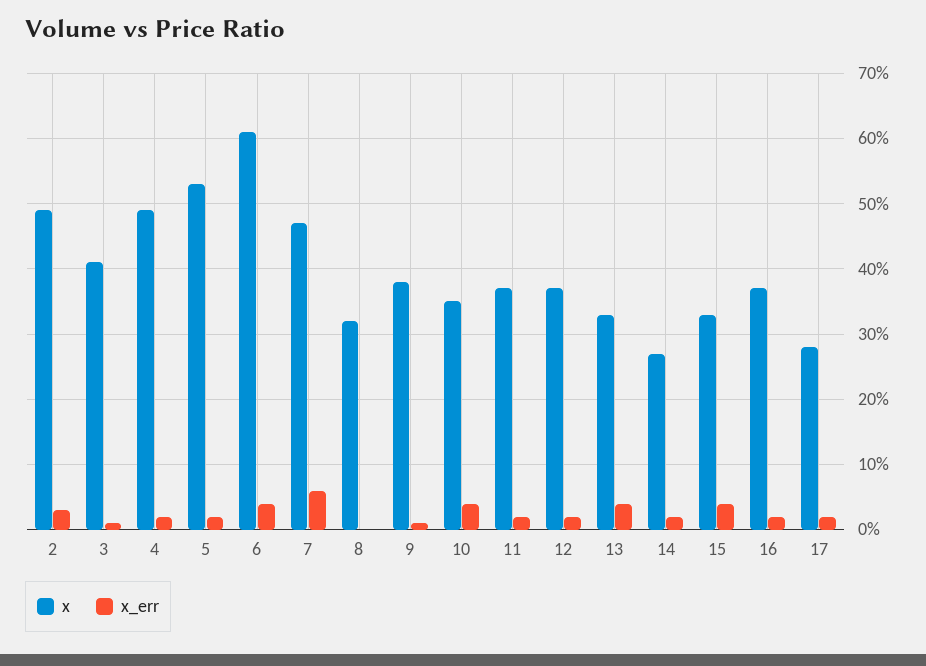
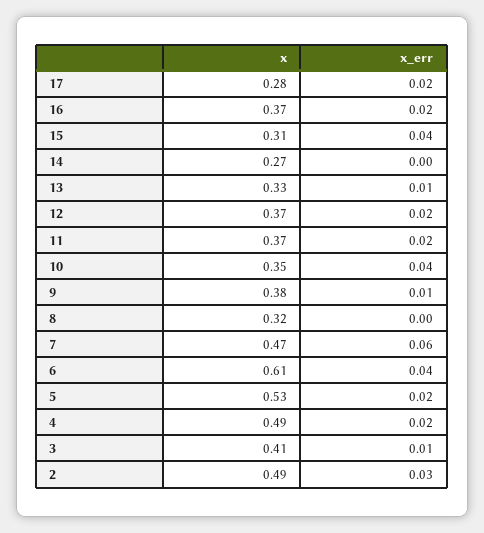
  {
    "x": {
      "2": 0.49,
      "3": 0.41,
      "4": 0.49,
      "5": 0.53,
      "6": 0.61,
      "7": 0.47,
      "8": 0.32,
      "9": 0.38,
      "10": 0.35,
      "11": 0.37,
      "12": 0.37,
      "13": 0.33,
      "14": 0.27,
-     "15": 0.33,
+     "15": 0.31,
      "16": 0.37,
      "17": 0.28
    },
    "x_err": {
      "2": 0.03,
      "3": 0.01,
      "4": 0.02,
      "5": 0.02,
      "6": 0.04,
      "7": 0.06,
      "8": 0,
      "9": 0.01,
      "10": 0.04,
      "11": 0.02,
      "12": 0.02,
-     "13": 0.04,
+     "13": 0.01,
-     "14": 0.02,
+     "14": 0,
      "15": 0.04,
      "16": 0.02,
      "17": 0.02
    }
  }

